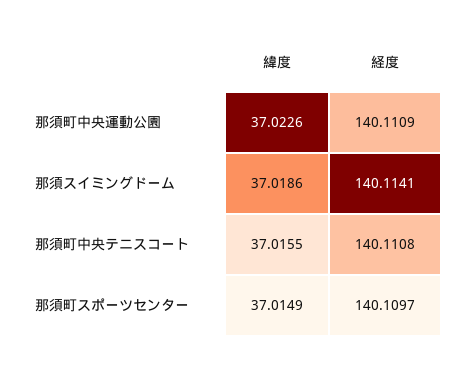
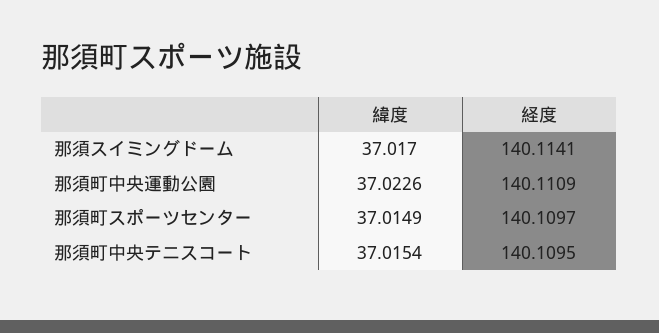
  {
    "緯度": {
      "那須町中央運動公園": 37.0226,
-     "那須スイミングドーム": 37.0186,
+     "那須スイミングドーム": 37.017,
-     "那須町中央テニスコート": 37.0155,
+     "那須町中央テニスコート": 37.0154,
      "那須町スポーツセンター": 37.0149
    },
    "経度": {
      "那須町中央運動公園": 140.1109,
      "那須スイミングドーム": 140.1141,
-     "那須町中央テニスコート": 140.1108,
+     "那須町中央テニスコート": 140.1095,
      "那須町スポーツセンター": 140.1097
    }
  }

